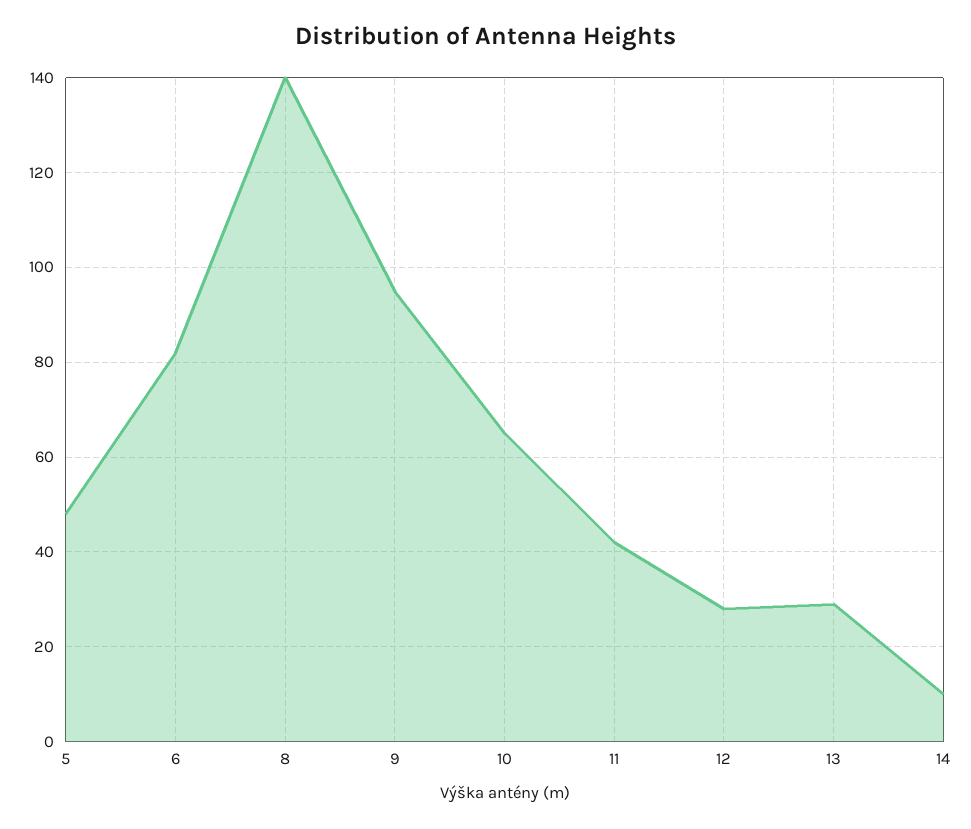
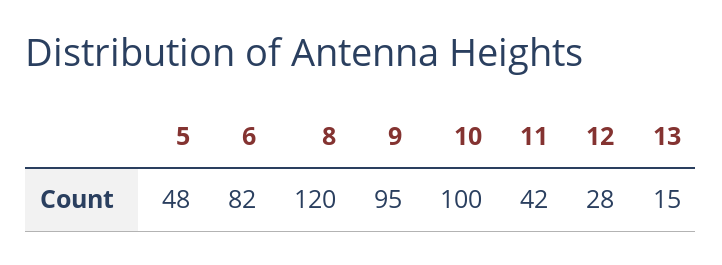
  {
    "5": 48,
    "6": 82,
-   "8": 140,
+   "8": 120,
    "9": 95,
-   "10": 65,
+   "10": 100,
    "11": 42,
    "12": 28,
-   "13": 30,
+   "13": 15
-   "14": 10
  }

